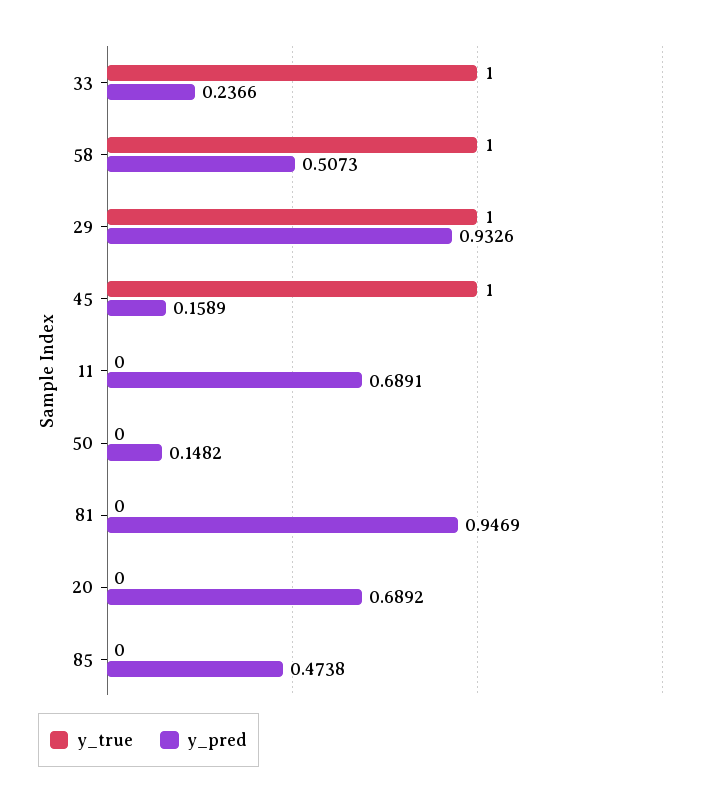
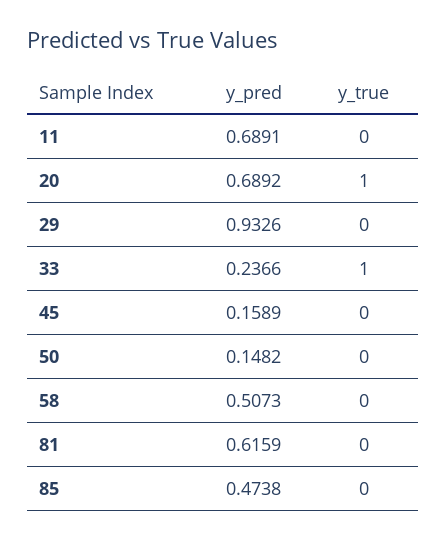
  {
    "y_true": {
      "33": 1,
-     "58": 1,
+     "58": 0,
-     "29": 1,
+     "29": 0,
-     "45": 1,
+     "45": 0,
      "11": 0,
      "50": 0,
      "81": 0,
-     "20": 0,
+     "20": 1,
      "85": 0
    },
    "y_pred": {
      "33": 0.2366,
      "58": 0.5073,
      "29": 0.9326,
      "45": 0.1589,
      "11": 0.6891,
      "50": 0.1482,
-     "81": 0.9469,
+     "81": 0.6159,
      "20": 0.6892,
      "85": 0.4738
    }
  }

